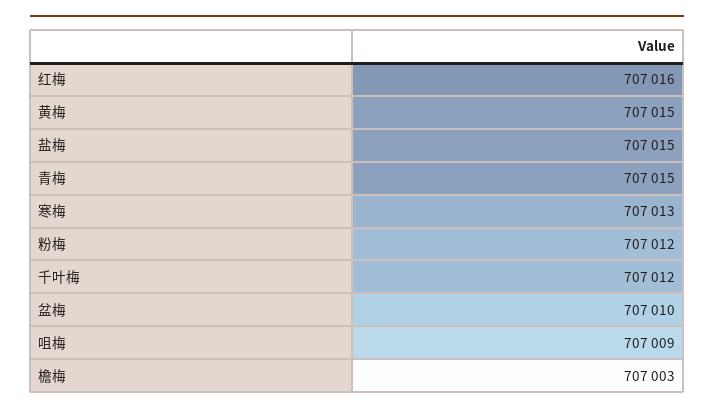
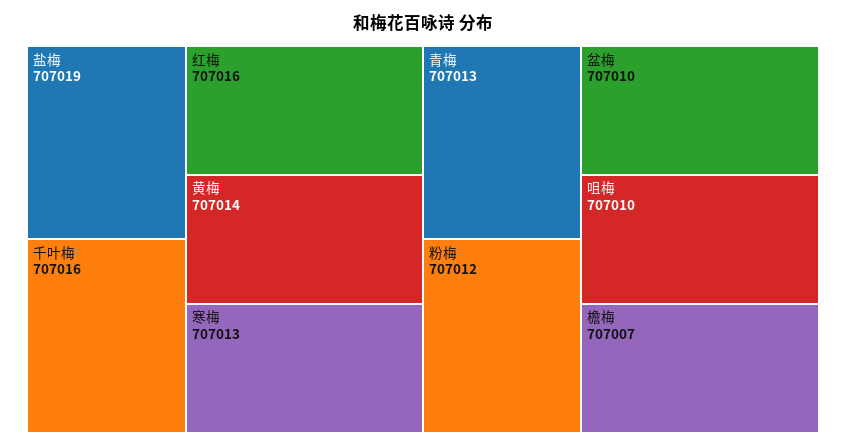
  {
    "红梅": 707016,
-   "黄梅": 707015,
+   "黄梅": 707014,
-   "盐梅": 707015,
+   "盐梅": 707019,
-   "青梅": 707015,
+   "青梅": 707013,
    "寒梅": 707013,
    "粉梅": 707012,
-   "千叶梅": 707012,
+   "千叶梅": 707016,
    "盆梅": 707010,
-   "咀梅": 707009,
+   "咀梅": 707010,
-   "檐梅": 707003
+   "檐梅": 707007
  }

